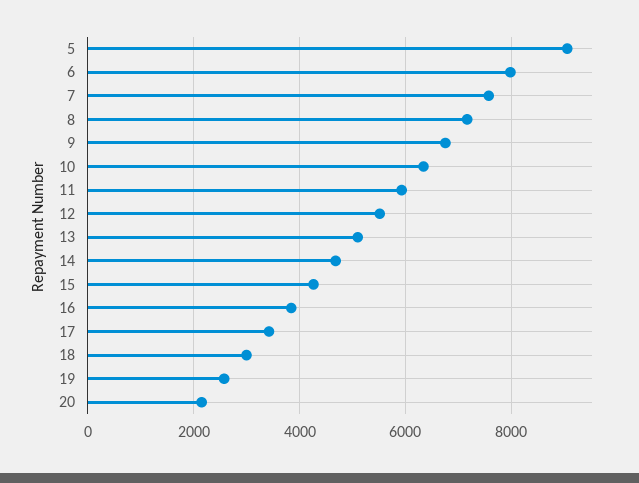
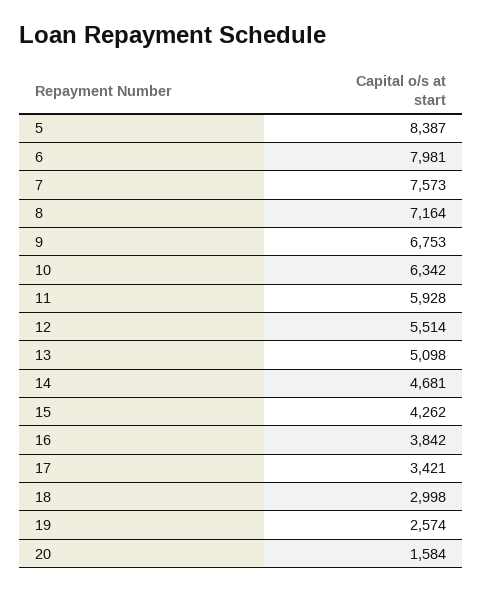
  {
-   "5": 9000,
+   "5": 8387,
    "6": 7981,
    "7": 7573,
    "8": 7164,
    "9": 6753,
    "10": 6342,
    "11": 5928,
    "12": 5514,
    "13": 5098,
    "14": 4681,
    "15": 4262,
    "16": 3842,
    "17": 3421,
    "18": 2998,
    "19": 2574,
-   "20": 2200
+   "20": 1584
  }

